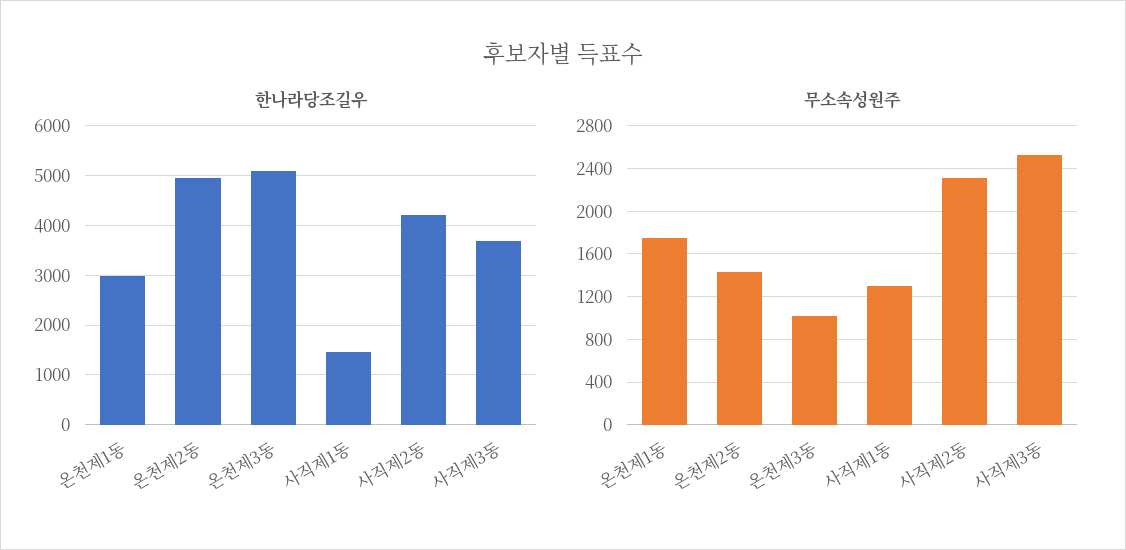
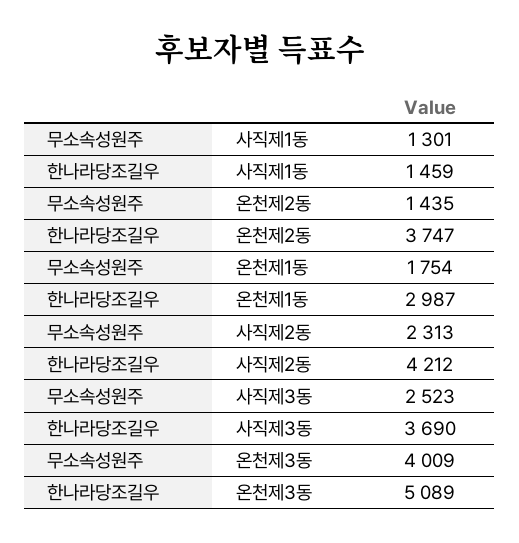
  {
    "한나라당조길우": {
      "온천제1동": 2987,
-     "온천제2동": 5000,
+     "온천제2동": 3747,
      "온천제3동": 5089,
      "사직제1동": 1459,
      "사직제2동": 4212,
      "사직제3동": 3690
    },
    "무소속성원주": {
      "온천제1동": 1754,
      "온천제2동": 1435,
-     "온천제3동": 1000,
+     "온천제3동": 4009,
      "사직제1동": 1301,
      "사직제2동": 2313,
      "사직제3동": 2523
    }
  }

